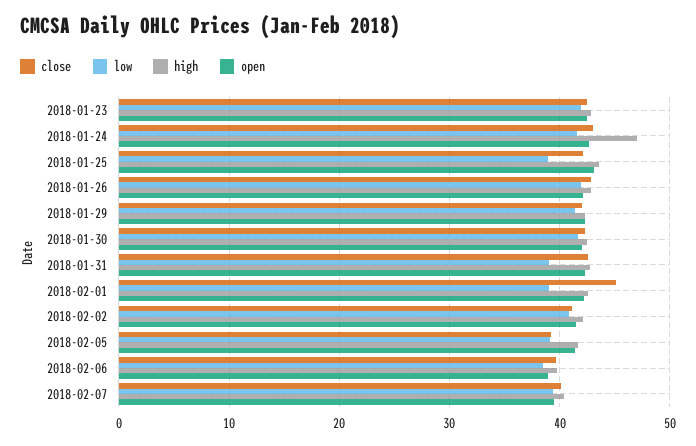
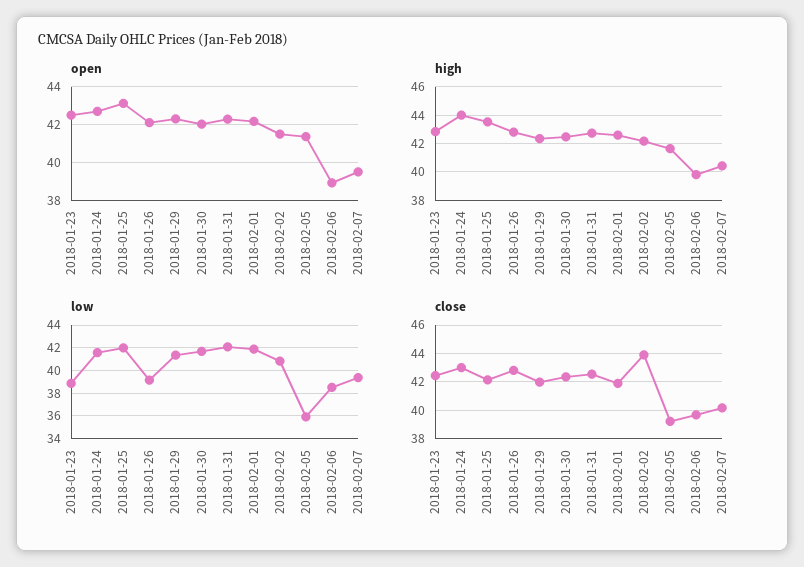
  {
    "close": {
      "2018-01-23": 42.5,
      "2018-01-24": 43,
      "2018-01-25": 42,
      "2018-01-26": 43,
      "2018-01-29": 42,
      "2018-01-30": 42.5,
      "2018-01-31": 42.5,
-     "2018-02-01": 45,
+     "2018-02-01": 42,
-     "2018-02-02": 41,
+     "2018-02-02": 44,
      "2018-02-05": 39,
      "2018-02-06": 39.5,
      "2018-02-07": 40
    },
    "low": {
-     "2018-01-23": 42,
+     "2018-01-23": 39,
      "2018-01-24": 42,
-     "2018-01-25": 39,
+     "2018-01-25": 42,
-     "2018-01-26": 42,
+     "2018-01-26": 39,
      "2018-01-29": 41,
      "2018-01-30": 42,
-     "2018-01-31": 39,
+     "2018-01-31": 42,
-     "2018-02-01": 39,
+     "2018-02-01": 42,
      "2018-02-02": 41,
-     "2018-02-05": 39,
+     "2018-02-05": 36,
      "2018-02-06": 39,
      "2018-02-07": 39
    },
    "high": {
      "2018-01-23": 43,
-     "2018-01-24": 47,
+     "2018-01-24": 44,
      "2018-01-25": 43.5,
      "2018-01-26": 43,
      "2018-01-29": 42.5,
      "2018-01-30": 42.5,
      "2018-01-31": 42.5,
      "2018-02-01": 42.5,
      "2018-02-02": 42,
      "2018-02-05": 41.5,
      "2018-02-06": 40,
      "2018-02-07": 40.5
    },
    "open": {
      "2018-01-23": 42.5,
      "2018-01-24": 42.5,
      "2018-01-25": 43,
      "2018-01-26": 42,
      "2018-01-29": 42.5,
      "2018-01-30": 42,
      "2018-01-31": 42.5,
      "2018-02-01": 42,
      "2018-02-02": 41.5,
      "2018-02-05": 41.5,
      "2018-02-06": 39,
      "2018-02-07": 39.5
    }
  }

